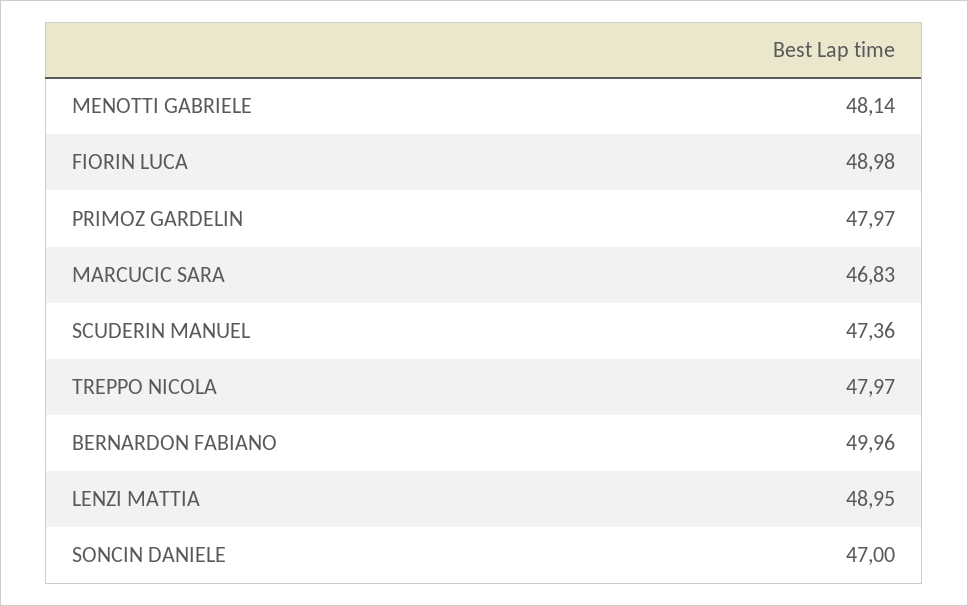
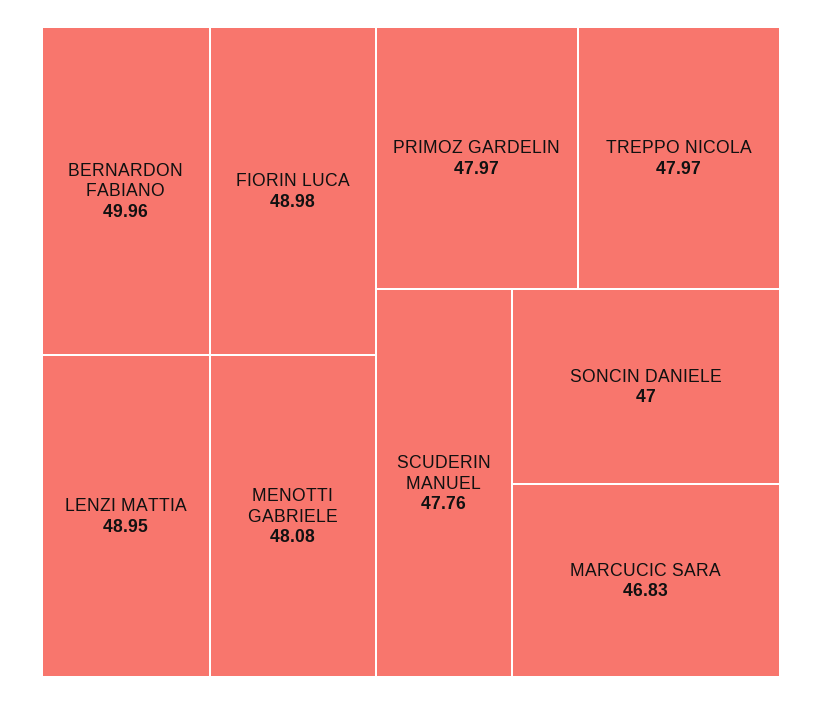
  {
-   "MENOTTI GABRIELE": 48.14,
+   "MENOTTI GABRIELE": 48.08,
    "FIORIN LUCA": 48.98,
    "PRIMOZ GARDELIN": 47.97,
    "MARCUCIC SARA": 46.83,
-   "SCUDERIN MANUEL": 47.36,
+   "SCUDERIN MANUEL": 47.76,
    "TREPPO NICOLA": 47.97,
    "BERNARDON FABIANO": 49.96,
    "LENZI MATTIA": 48.95,
    "SONCIN DANIELE": 47
  }

